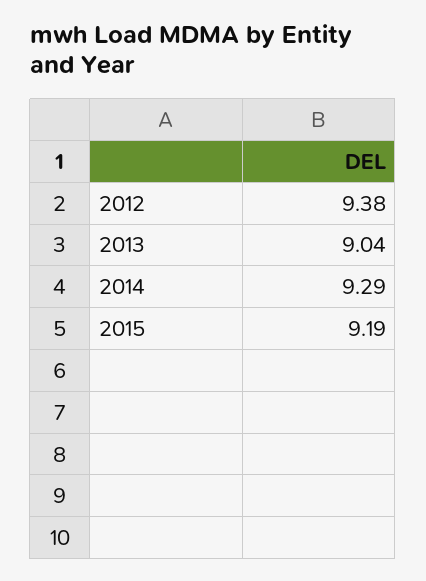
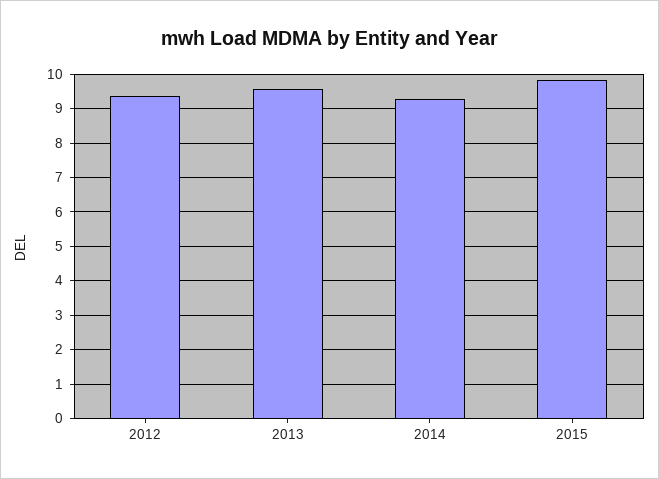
  {
    "2012": 9.38,
-   "2013": 9.04,
+   "2013": 9.6,
    "2014": 9.29,
-   "2015": 9.19
+   "2015": 9.8
  }

